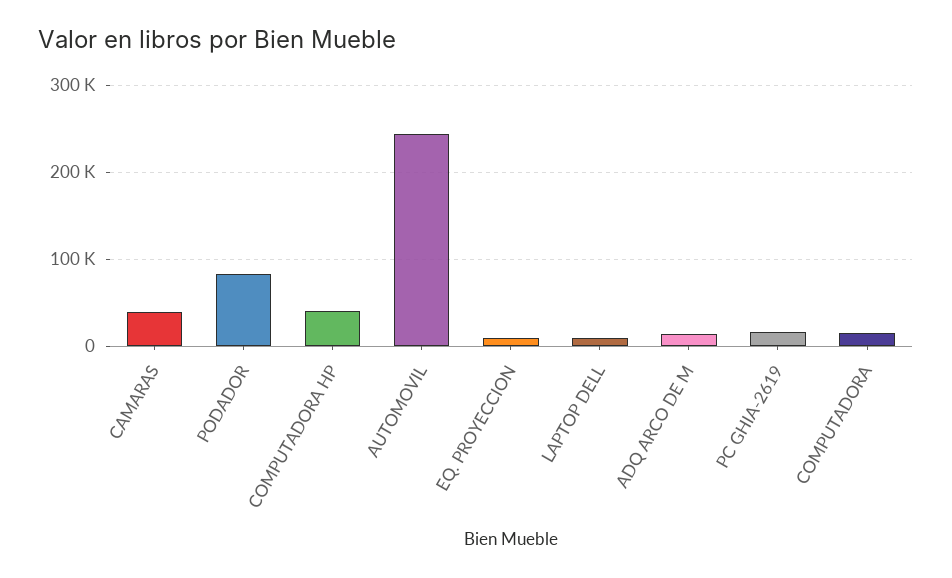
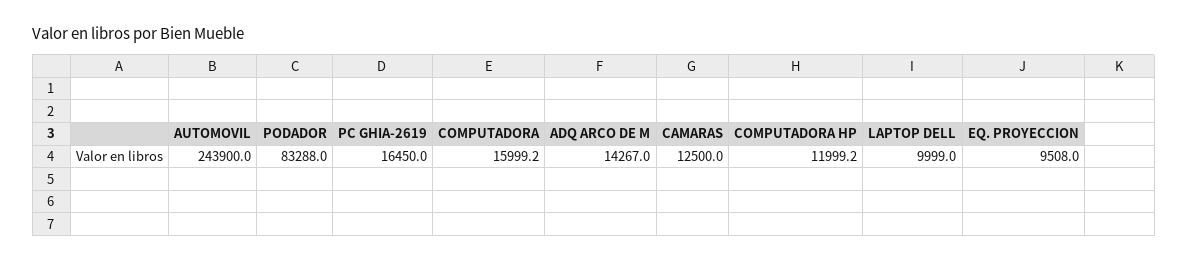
  {
-   "CAMARAS": 40000,
+   "CAMARAS": 12500,
    "PODADOR": 83288,
-   "COMPUTADORA HP": 40000,
+   "COMPUTADORA HP": 11999.2,
    "AUTOMOVIL": 243900,
    "EQ. PROYECCION": 9508,
    "LAPTOP DELL": 9999,
    "ADQ ARCO DE M": 14267,
    "PC GHIA-2619": 16450,
    "COMPUTADORA": 15999.2
  }

